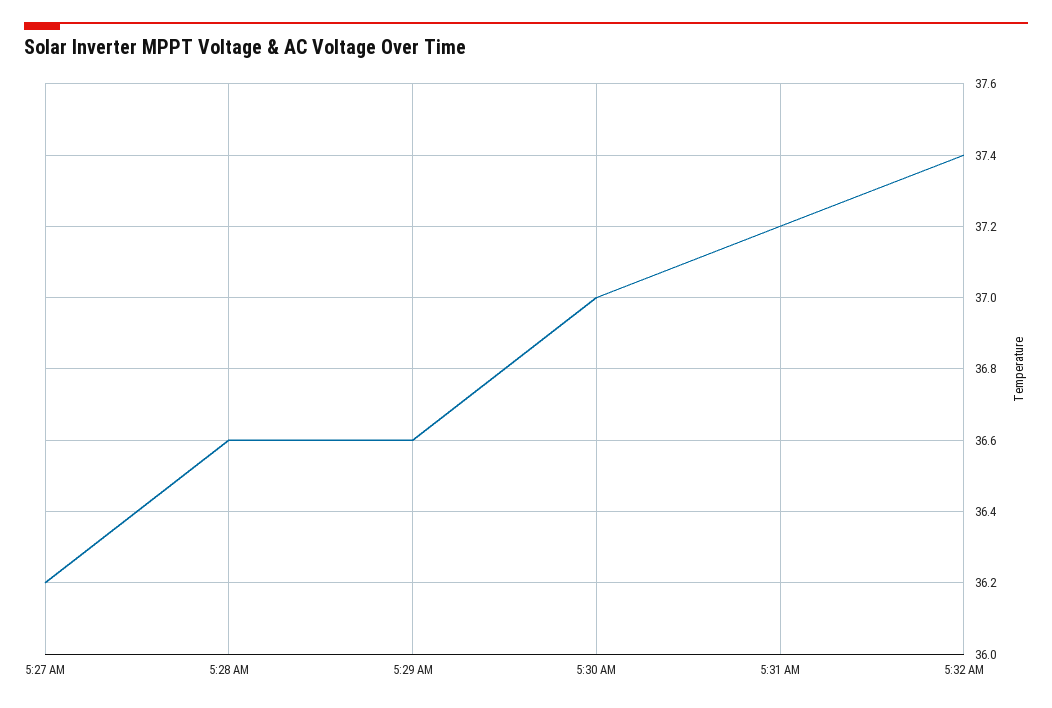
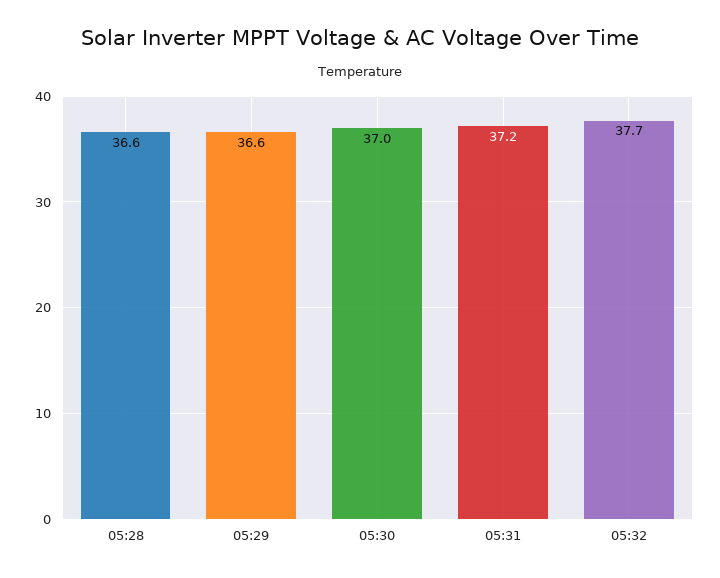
  {
-   "5:27 AM": 36.2,
    "5:28 AM": 36.6,
    "5:29 AM": 36.6,
    "5:30 AM": 37,
    "5:31 AM": 37.2,
-   "5:32 AM": 37.4
+   "5:32 AM": 37.7
  }

